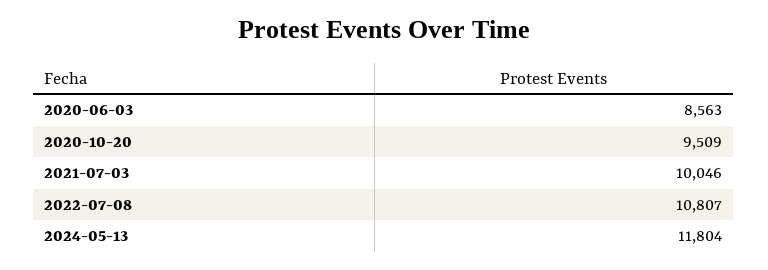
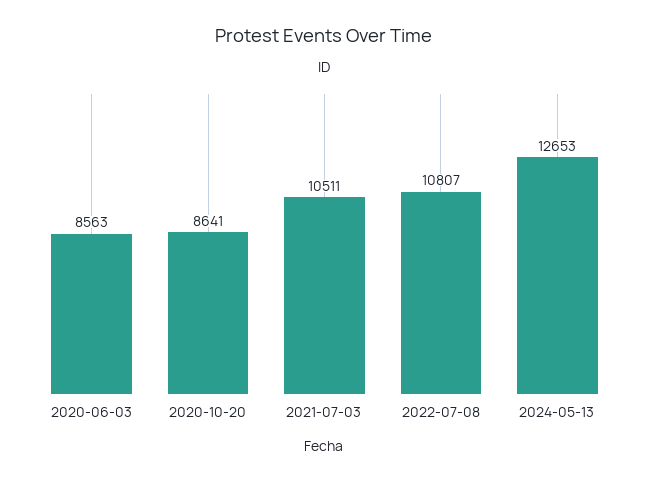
  {
    "2020-06-03": 8563,
-   "2020-10-20": 9509,
+   "2020-10-20": 8641,
-   "2021-07-03": 10046,
+   "2021-07-03": 10511,
    "2022-07-08": 10807,
-   "2024-05-13": 11804
+   "2024-05-13": 12653
  }

